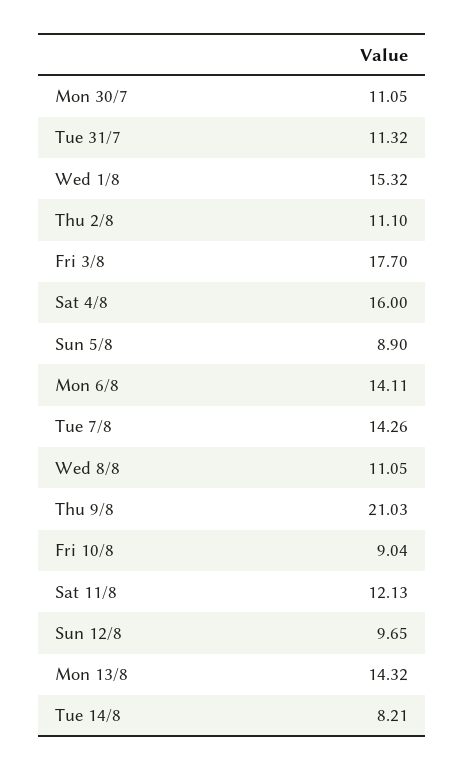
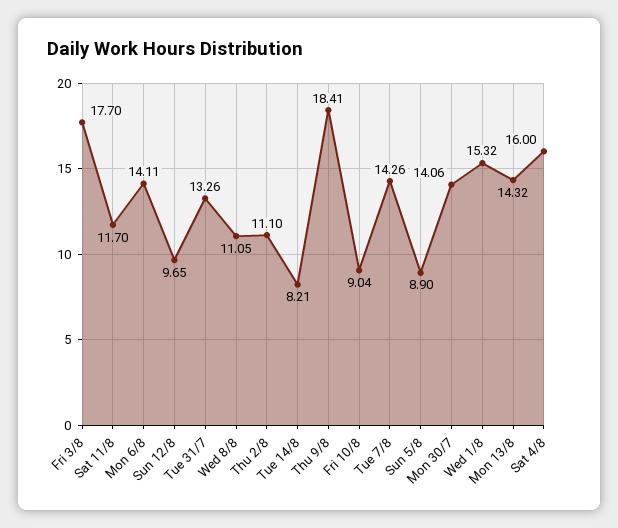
  {
-   "Mon 30/7": 11.05,
+   "Mon 30/7": 14.06,
-   "Tue 31/7": 11.32,
+   "Tue 31/7": 13.26,
    "Wed 1/8": 15.32,
    "Thu 2/8": 11.1,
    "Fri 3/8": 17.7,
    "Sat 4/8": 16,
    "Sun 5/8": 8.9,
    "Mon 6/8": 14.11,
    "Tue 7/8": 14.26,
    "Wed 8/8": 11.05,
-   "Thu 9/8": 21.03,
+   "Thu 9/8": 18.41,
    "Fri 10/8": 9.04,
-   "Sat 11/8": 12.13,
+   "Sat 11/8": 11.7,
    "Sun 12/8": 9.65,
    "Mon 13/8": 14.32,
    "Tue 14/8": 8.21
  }

